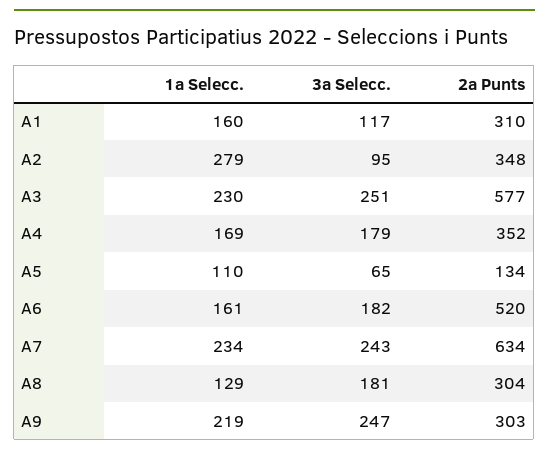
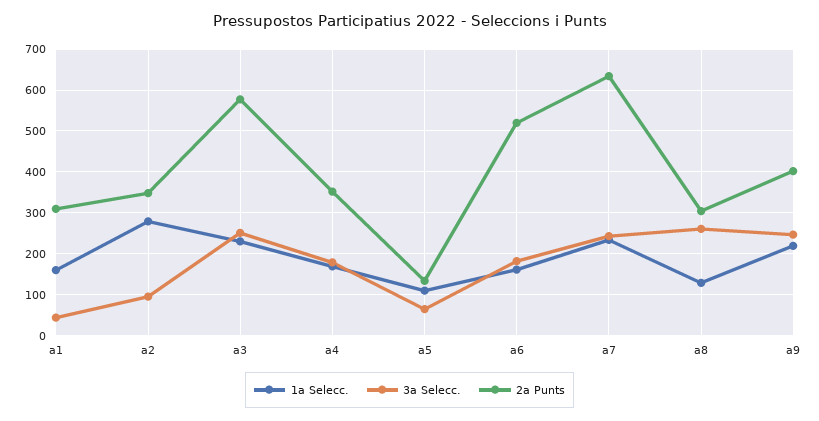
  {
    "1a Selecc.": {
      "A1": 160,
      "A2": 279,
      "A3": 230,
      "A4": 169,
      "A5": 110,
      "A6": 161,
      "A7": 234,
      "A8": 129,
      "A9": 219
    },
    "3a Selecc.": {
-     "A1": 117,
+     "A1": 40,
      "A2": 95,
      "A3": 251,
      "A4": 179,
      "A5": 65,
      "A6": 182,
      "A7": 243,
-     "A8": 181,
+     "A8": 260,
      "A9": 247
    },
    "2a Punts": {
      "A1": 310,
      "A2": 348,
      "A3": 577,
      "A4": 352,
      "A5": 134,
      "A6": 520,
      "A7": 634,
      "A8": 304,
-     "A9": 303
+     "A9": 400
    }
  }

